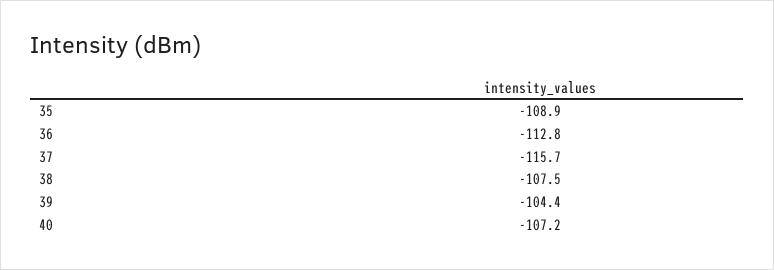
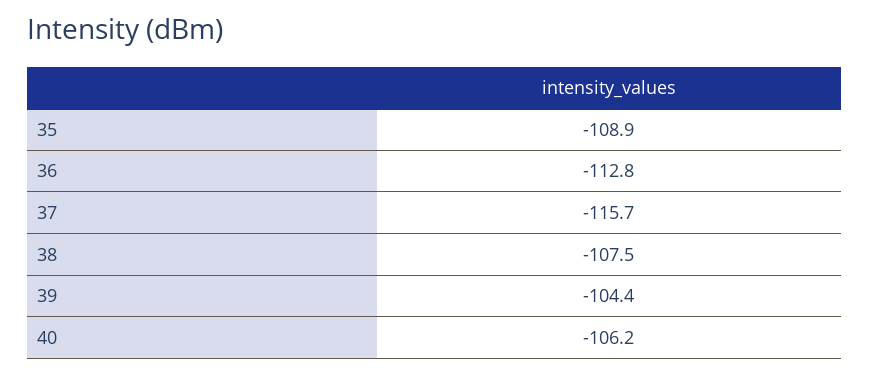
  {
    "35": -108.9,
    "36": -112.8,
    "37": -115.7,
    "38": -107.5,
    "39": -104.4,
-   "40": -107.2
+   "40": -106.2
  }

